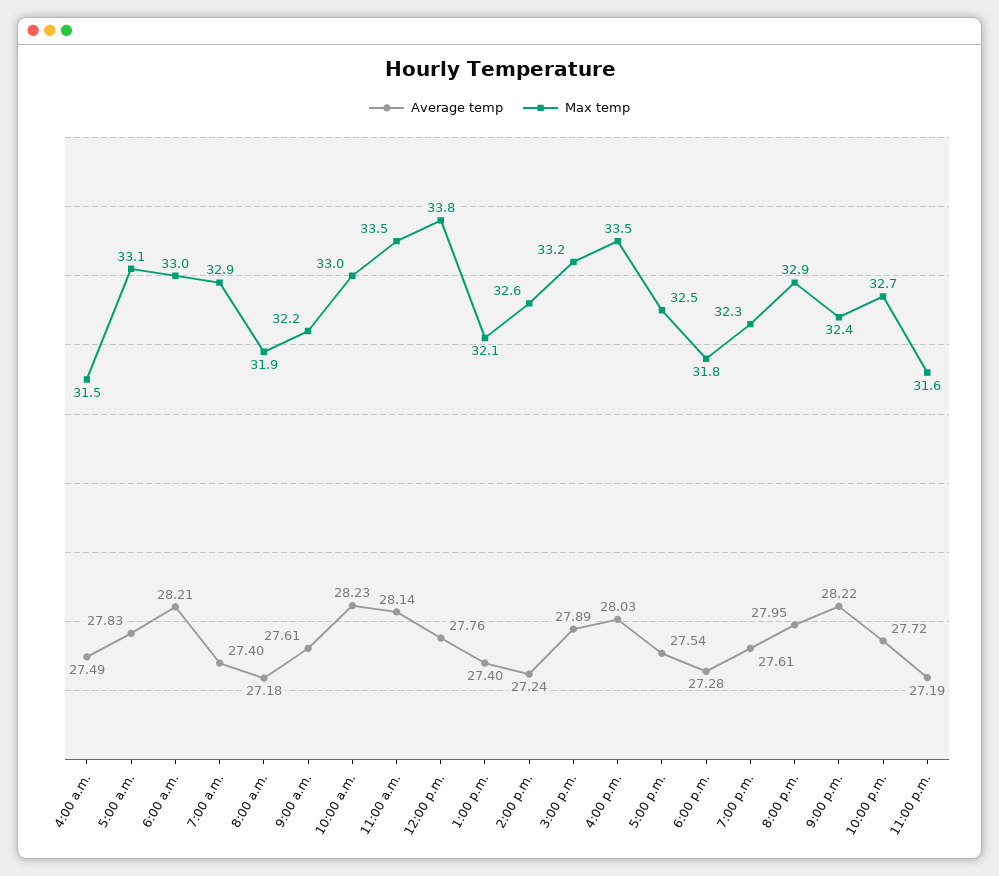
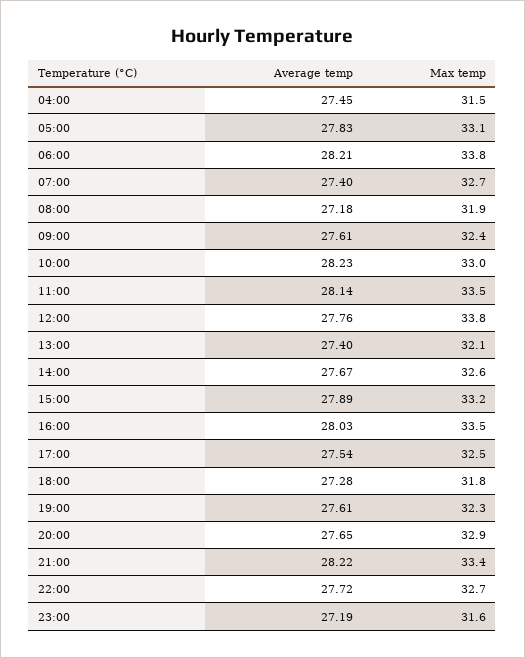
  {
    "Average temp": {
-     "4:00 a.m.": 27.49,
+     "4:00 a.m.": 27.45,
      "5:00 a.m.": 27.83,
      "6:00 a.m.": 28.21,
      "7:00 a.m.": 27.4,
      "8:00 a.m.": 27.18,
      "9:00 a.m.": 27.61,
      "10:00 a.m.": 28.23,
      "11:00 a.m.": 28.14,
      "12:00 p.m.": 27.76,
      "1:00 p.m.": 27.4,
-     "2:00 p.m.": 27.24,
+     "2:00 p.m.": 27.67,
      "3:00 p.m.": 27.89,
      "4:00 p.m.": 28.03,
      "5:00 p.m.": 27.54,
      "6:00 p.m.": 27.28,
      "7:00 p.m.": 27.61,
-     "8:00 p.m.": 27.95,
+     "8:00 p.m.": 27.65,
      "9:00 p.m.": 28.22,
      "10:00 p.m.": 27.72,
      "11:00 p.m.": 27.19
    },
    "Max temp": {
      "4:00 a.m.": 31.5,
      "5:00 a.m.": 33.1,
-     "6:00 a.m.": 33,
+     "6:00 a.m.": 33.8,
-     "7:00 a.m.": 32.9,
+     "7:00 a.m.": 32.7,
      "8:00 a.m.": 31.9,
-     "9:00 a.m.": 32.2,
+     "9:00 a.m.": 32.4,
      "10:00 a.m.": 33,
      "11:00 a.m.": 33.5,
      "12:00 p.m.": 33.8,
      "1:00 p.m.": 32.1,
      "2:00 p.m.": 32.6,
      "3:00 p.m.": 33.2,
      "4:00 p.m.": 33.5,
      "5:00 p.m.": 32.5,
      "6:00 p.m.": 31.8,
      "7:00 p.m.": 32.3,
      "8:00 p.m.": 32.9,
-     "9:00 p.m.": 32.4,
+     "9:00 p.m.": 33.4,
      "10:00 p.m.": 32.7,
      "11:00 p.m.": 31.6
    }
  }

